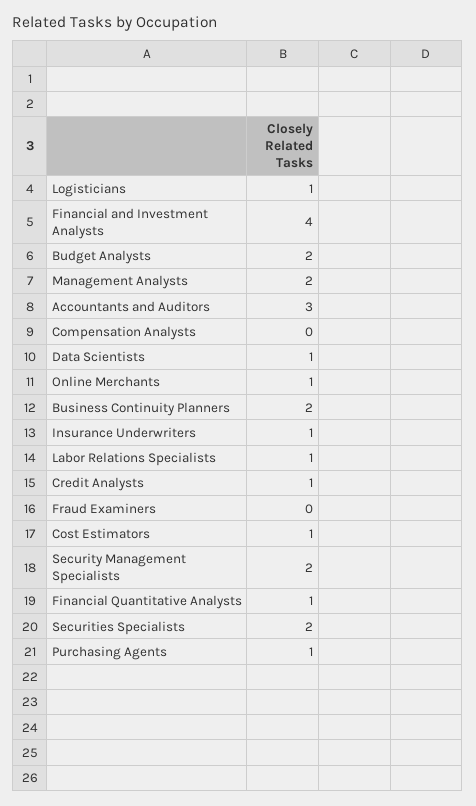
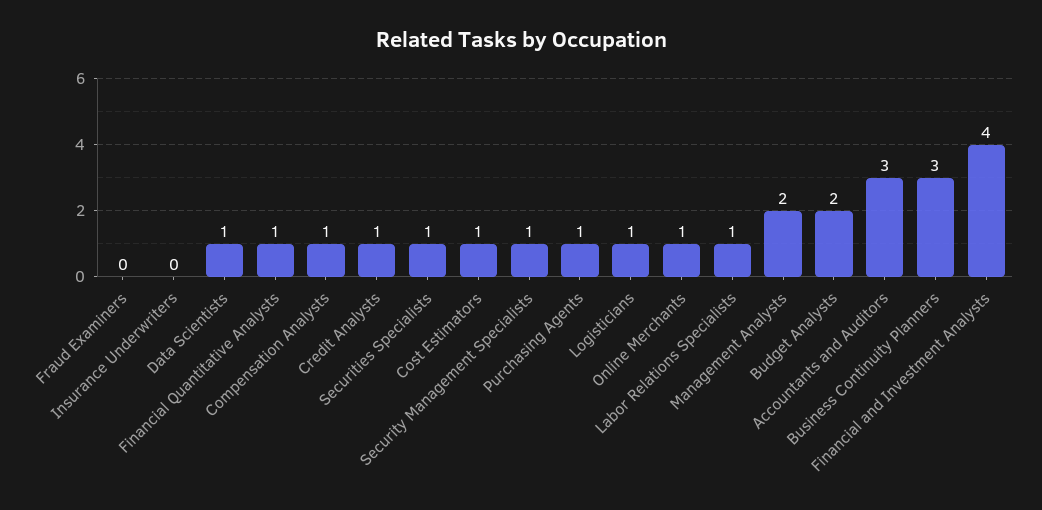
  {
    "Logisticians": 1,
    "Financial and Investment Analysts": 4,
    "Budget Analysts": 2,
    "Management Analysts": 2,
    "Accountants and Auditors": 3,
-   "Compensation Analysts": 0,
+   "Compensation Analysts": 1,
    "Data Scientists": 1,
    "Online Merchants": 1,
-   "Business Continuity Planners": 2,
+   "Business Continuity Planners": 3,
-   "Insurance Underwriters": 1,
+   "Insurance Underwriters": 0,
    "Labor Relations Specialists": 1,
    "Credit Analysts": 1,
    "Fraud Examiners": 0,
    "Cost Estimators": 1,
-   "Security Management Specialists": 2,
+   "Security Management Specialists": 1,
    "Financial Quantitative Analysts": 1,
-   "Securities Specialists": 2,
+   "Securities Specialists": 1,
    "Purchasing Agents": 1
  }

